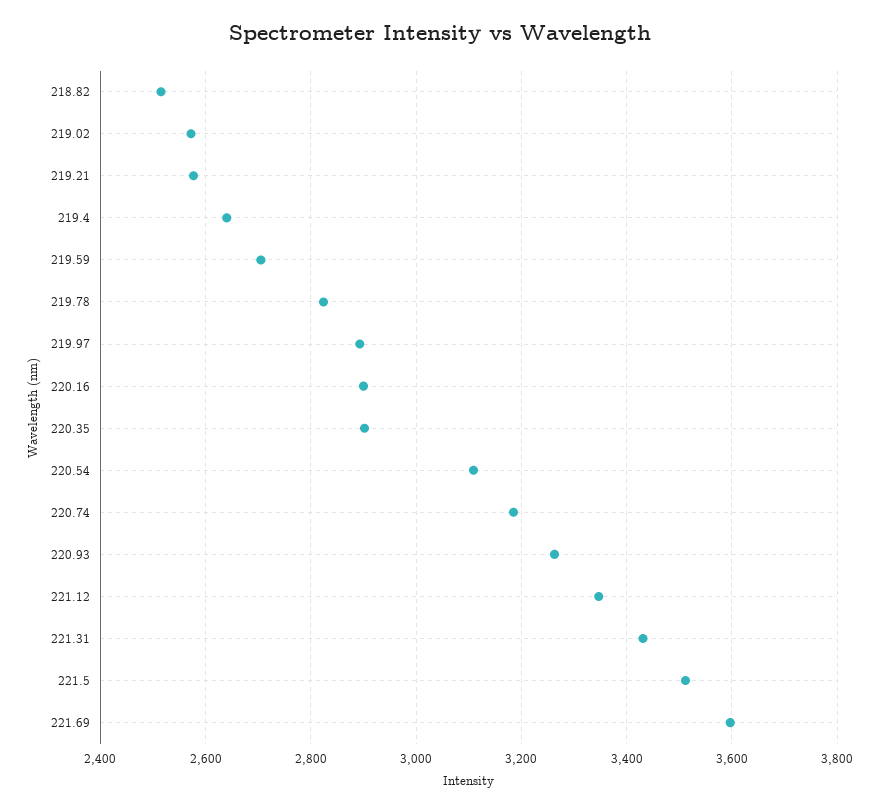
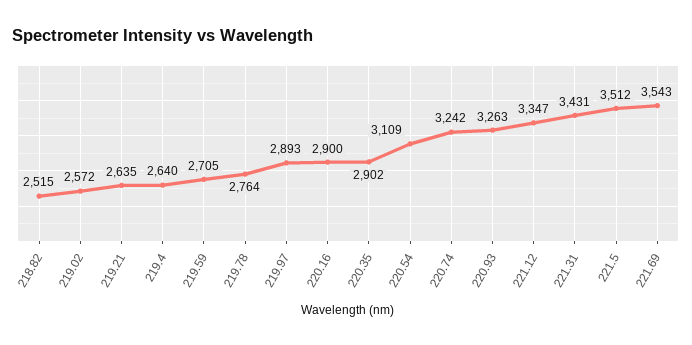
  {
    "218.82": 2515,
    "219.02": 2572,
-   "219.21": 2580,
+   "219.21": 2635,
    "219.4": 2640,
    "219.59": 2705,
-   "219.78": 2820,
+   "219.78": 2764,
    "219.97": 2893,
    "220.16": 2900,
    "220.35": 2902,
    "220.54": 3109,
-   "220.74": 3180,
+   "220.74": 3242,
    "220.93": 3263,
    "221.12": 3347,
    "221.31": 3431,
    "221.5": 3512,
-   "221.69": 3600
+   "221.69": 3543
  }

